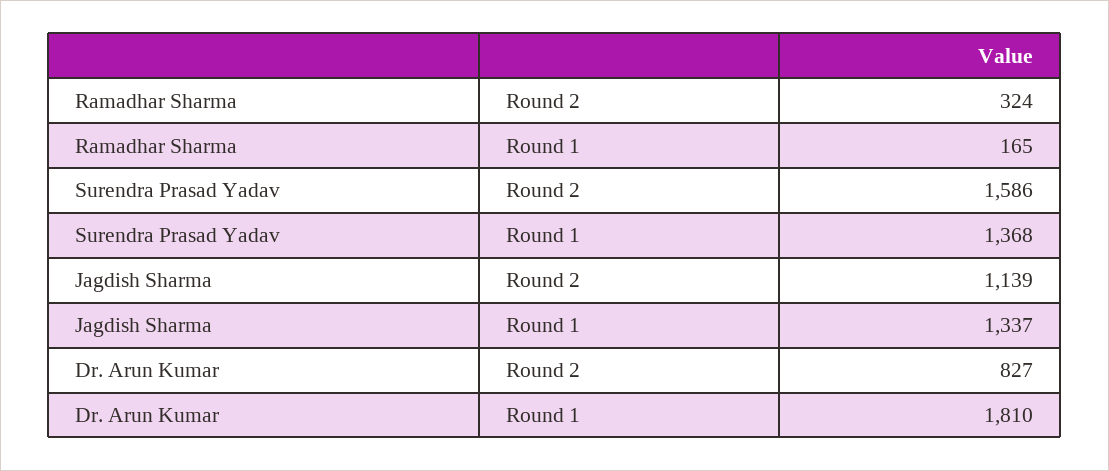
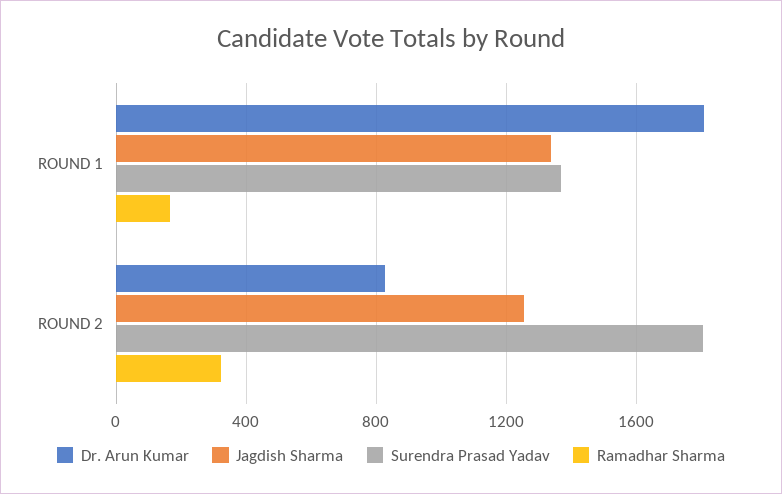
  {
    "Ramadhar Sharma": {
      "Round 2": 324,
      "Round 1": 165
    },
    "Surendra Prasad Yadav": {
-     "Round 2": 1586,
+     "Round 2": 1800,
      "Round 1": 1368
    },
    "Jagdish Sharma": {
-     "Round 2": 1139,
+     "Round 2": 1250,
      "Round 1": 1337
    },
    "Dr. Arun Kumar": {
      "Round 2": 827,
      "Round 1": 1810
    }
  }

